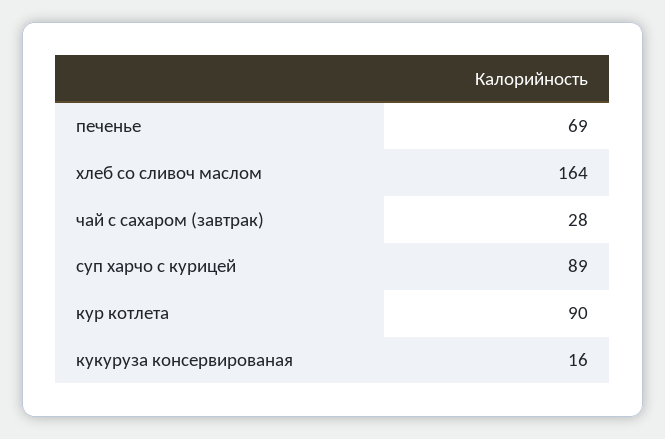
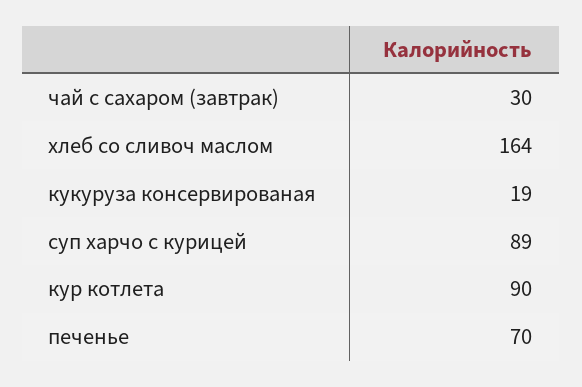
  {
-   "печенье": 69,
+   "печенье": 70,
    "хлеб со сливоч маслом": 164,
-   "чай с сахаром (завтрак)": 28,
+   "чай с сахаром (завтрак)": 30,
    "суп харчо с курицей": 89,
    "кур котлета": 90,
-   "кукуруза консервированая": 16
+   "кукуруза консервированая": 19
  }

